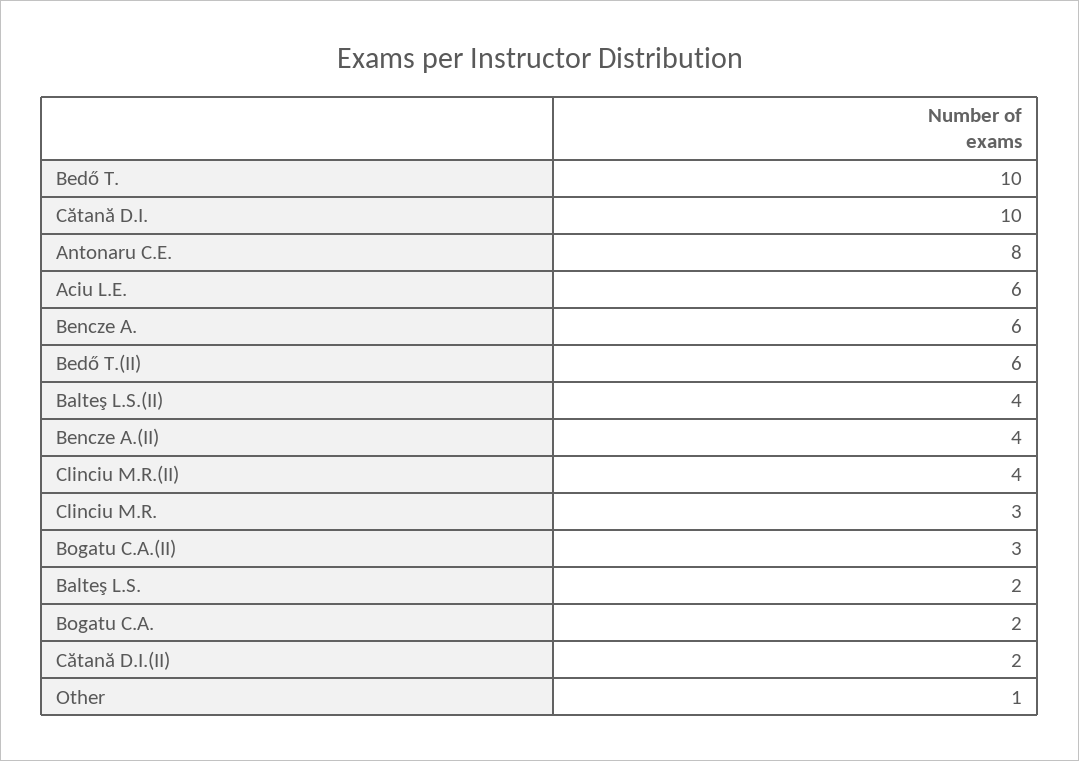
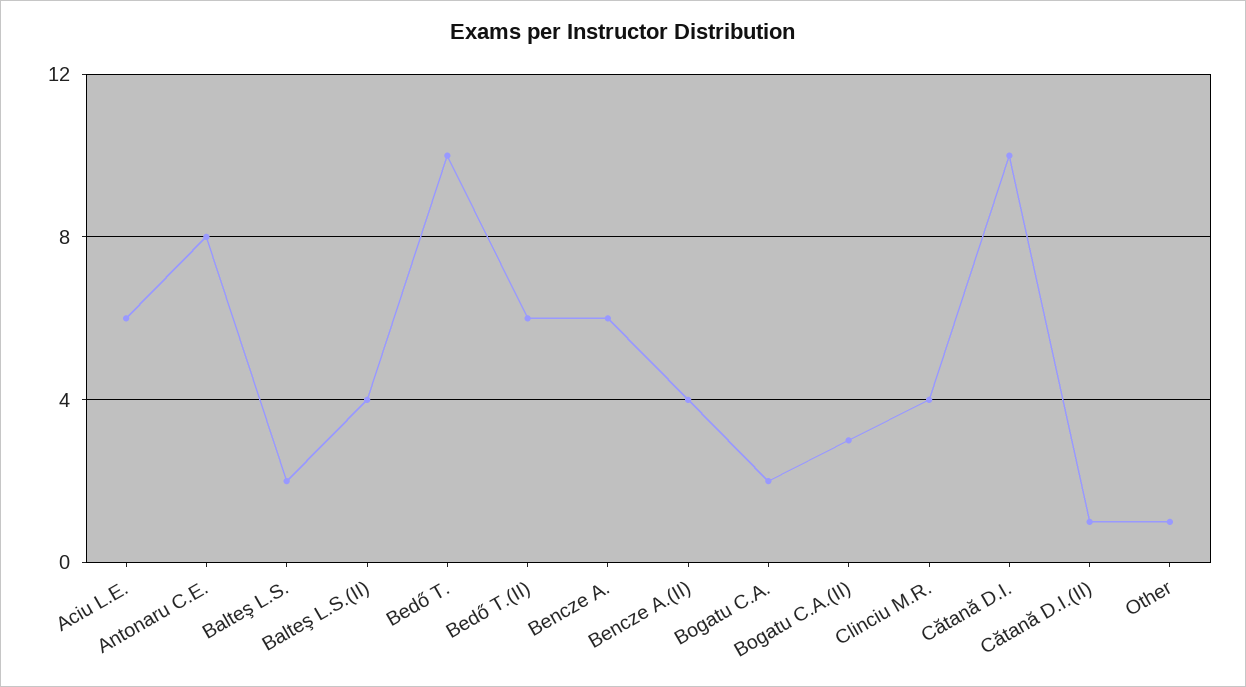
  {
    "Bedő T.": 10,
    "Cătană D.I.": 10,
    "Antonaru C.E.": 8,
    "Aciu L.E.": 6,
    "Bencze A.": 6,
    "Bedő T.(II)": 6,
    "Balteş L.S.(II)": 4,
    "Bencze A.(II)": 4,
-   "Clinciu M.R.(II)": 4,
-   "Clinciu M.R.": 3,
+   "Clinciu M.R.": 4,
    "Bogatu C.A.(II)": 3,
    "Balteş L.S.": 2,
    "Bogatu C.A.": 2,
-   "Cătană D.I.(II)": 2,
+   "Cătană D.I.(II)": 1,
    "Other": 1
  }

